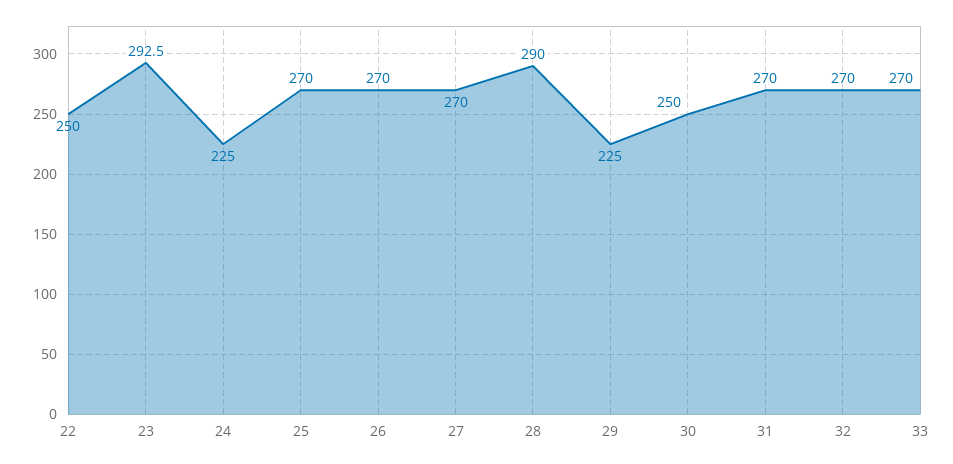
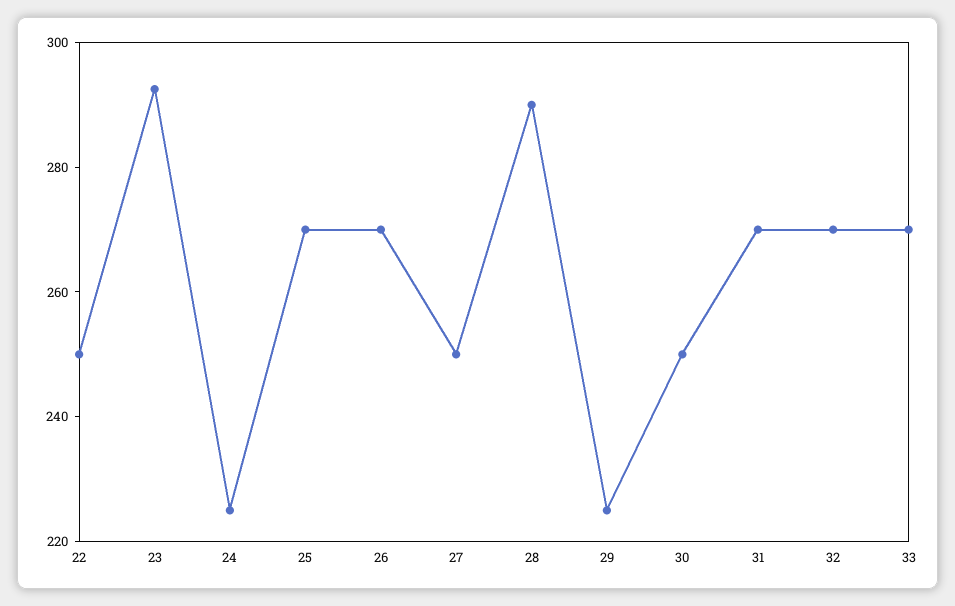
  {
    "22": 250,
    "23": 292.5,
    "24": 225,
    "25": 270,
    "26": 270,
-   "27": 270,
+   "27": 250,
    "28": 290,
    "29": 225,
    "30": 250,
    "31": 270,
    "32": 270,
    "33": 270
  }

